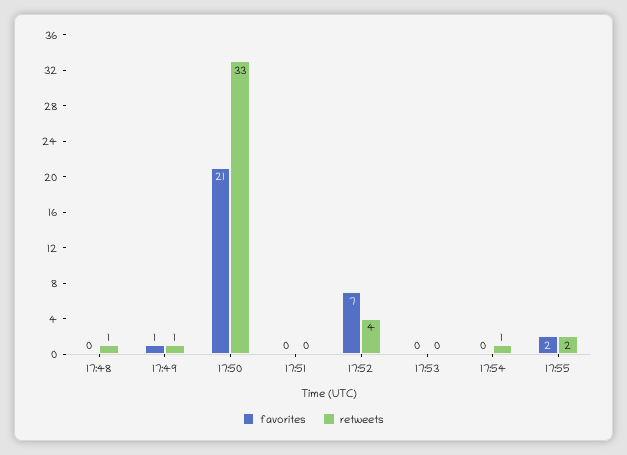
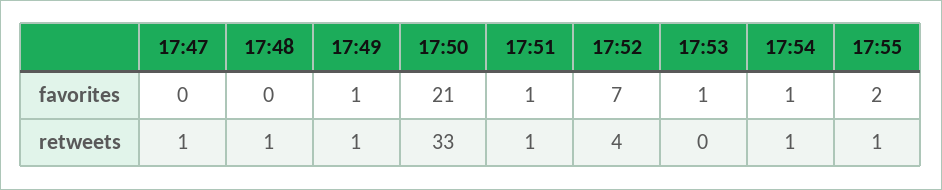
  {
    "favorites": {
      "17:48": 0,
      "17:49": 1,
      "17:50": 21,
-     "17:51": 0,
+     "17:51": 1,
      "17:52": 7,
-     "17:53": 0,
+     "17:53": 1,
-     "17:54": 0,
+     "17:54": 1,
-     "17:55": 2
+     "17:55": 2,
+     "17:47": 0
    },
    "retweets": {
      "17:48": 1,
      "17:49": 1,
      "17:50": 33,
-     "17:51": 0,
+     "17:51": 1,
      "17:52": 4,
      "17:53": 0,
      "17:54": 1,
-     "17:55": 2
+     "17:55": 1,
+     "17:47": 1
    }
  }

